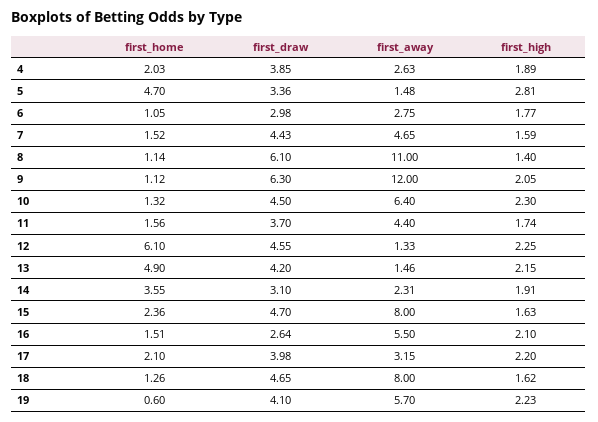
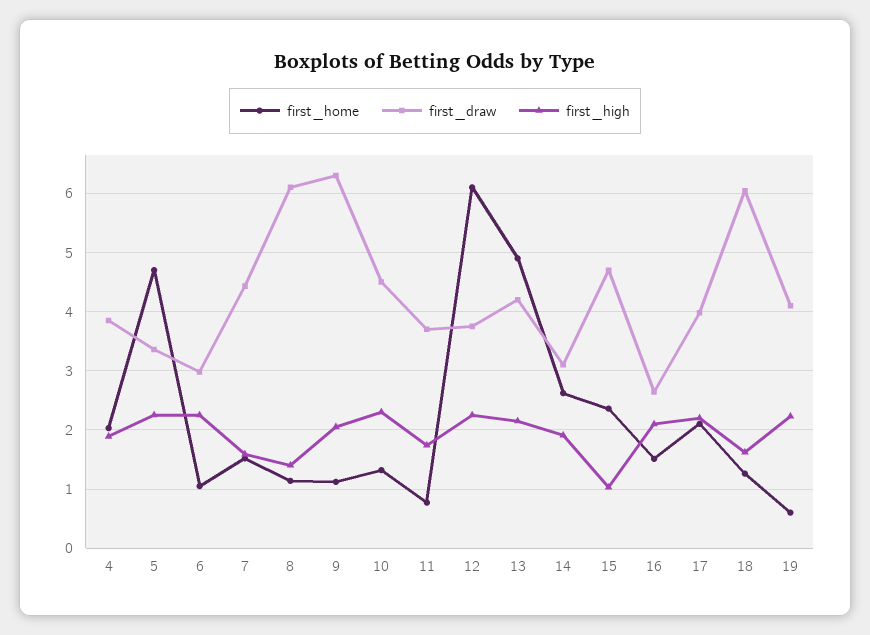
  {
    "first_home": {
      "4": 2.03,
      "5": 4.7,
      "6": 1.05,
      "7": 1.52,
      "8": 1.14,
      "9": 1.12,
      "10": 1.32,
-     "11": 1.56,
+     "11": 0.8,
      "12": 6.1,
      "13": 4.9,
-     "14": 3.55,
+     "14": 2.6,
      "15": 2.36,
      "16": 1.51,
      "17": 2.1,
      "18": 1.26,
      "19": 0.6
    },
    "first_draw": {
      "4": 3.85,
      "5": 3.36,
      "6": 2.98,
      "7": 4.43,
      "8": 6.1,
      "9": 6.3,
      "10": 4.5,
      "11": 3.7,
-     "12": 4.55,
+     "12": 3.8,
      "13": 4.2,
      "14": 3.1,
      "15": 4.7,
      "16": 2.64,
      "17": 3.98,
-     "18": 4.65,
+     "18": 6,
      "19": 4.1
    },
-   "first_away": {
-     "4": 2.63,
-     "5": 1.48,
-     "6": 2.75,
-     "7": 4.65,
-     "8": 11,
-     "9": 12,
-     "10": 6.4,
-     "11": 4.4,
-     "12": 1.33,
-     "13": 1.46,
-     "14": 2.31,
-     "15": 8,
-     "16": 5.5,
-     "17": 3.15,
-     "18": 8,
-     "19": 5.7
-   },
    "first_high": {
      "4": 1.89,
-     "5": 2.81,
+     "5": 2.2,
-     "6": 1.77,
+     "6": 2.2,
      "7": 1.59,
      "8": 1.4,
      "9": 2.05,
      "10": 2.3,
      "11": 1.74,
      "12": 2.25,
      "13": 2.15,
      "14": 1.91,
-     "15": 1.63,
+     "15": 1,
      "16": 2.1,
      "17": 2.2,
      "18": 1.62,
      "19": 2.23
    }
  }

